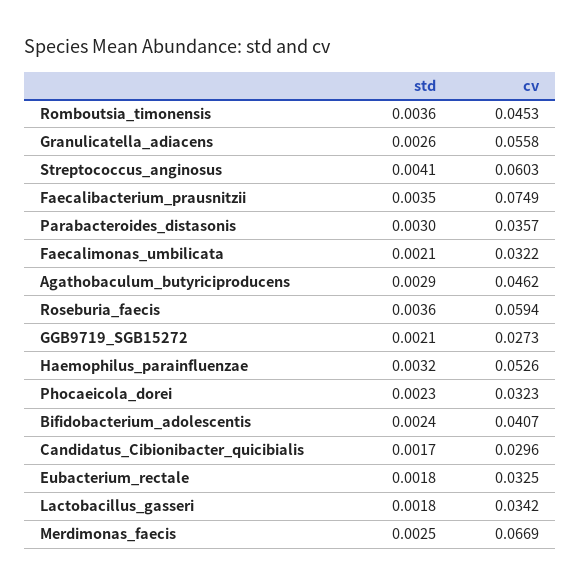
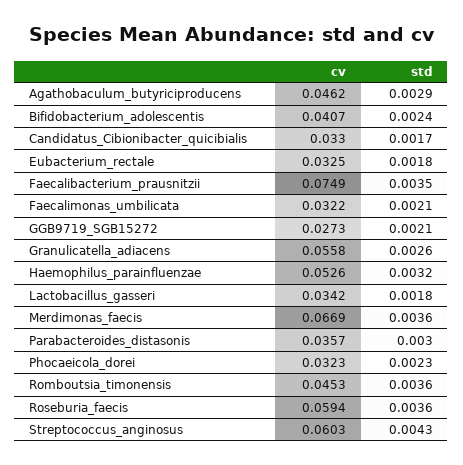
  {
    "std": {
      "Romboutsia_timonensis": 0.0036,
      "Granulicatella_adiacens": 0.0026,
-     "Streptococcus_anginosus": 0.0041,
+     "Streptococcus_anginosus": 0.0043,
      "Faecalibacterium_prausnitzii": 0.0035,
      "Parabacteroides_distasonis": 0.003,
      "Faecalimonas_umbilicata": 0.0021,
      "Agathobaculum_butyriciproducens": 0.0029,
      "Roseburia_faecis": 0.0036,
      "GGB9719_SGB15272": 0.0021,
      "Haemophilus_parainfluenzae": 0.0032,
      "Phocaeicola_dorei": 0.0023,
      "Bifidobacterium_adolescentis": 0.0024,
      "Candidatus_Cibionibacter_quicibialis": 0.0017,
      "Eubacterium_rectale": 0.0018,
      "Lactobacillus_gasseri": 0.0018,
-     "Merdimonas_faecis": 0.0025
+     "Merdimonas_faecis": 0.0036
    },
    "cv": {
      "Romboutsia_timonensis": 0.0453,
      "Granulicatella_adiacens": 0.0558,
      "Streptococcus_anginosus": 0.0603,
      "Faecalibacterium_prausnitzii": 0.0749,
      "Parabacteroides_distasonis": 0.0357,
      "Faecalimonas_umbilicata": 0.0322,
      "Agathobaculum_butyriciproducens": 0.0462,
      "Roseburia_faecis": 0.0594,
      "GGB9719_SGB15272": 0.0273,
      "Haemophilus_parainfluenzae": 0.0526,
      "Phocaeicola_dorei": 0.0323,
      "Bifidobacterium_adolescentis": 0.0407,
-     "Candidatus_Cibionibacter_quicibialis": 0.0296,
+     "Candidatus_Cibionibacter_quicibialis": 0.033,
      "Eubacterium_rectale": 0.0325,
      "Lactobacillus_gasseri": 0.0342,
      "Merdimonas_faecis": 0.0669
    }
  }

